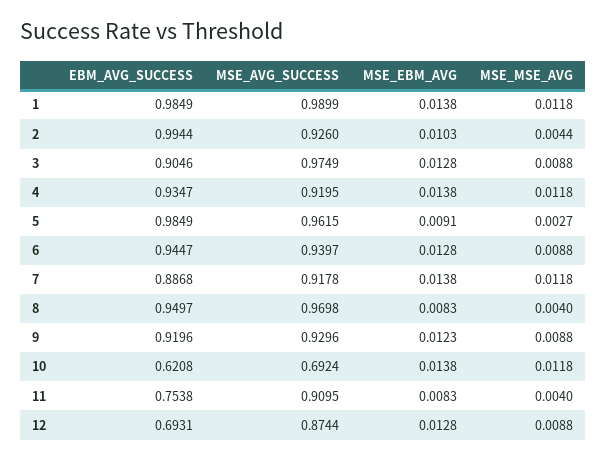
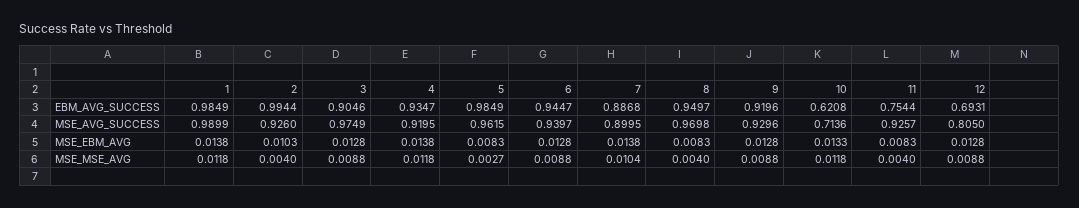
  {
    "EBM_AVG_SUCCESS": {
      "1": 0.9849,
      "2": 0.9944,
      "3": 0.9046,
      "4": 0.9347,
      "5": 0.9849,
      "6": 0.9447,
      "7": 0.8868,
      "8": 0.9497,
      "9": 0.9196,
      "10": 0.6208,
-     "11": 0.7538,
+     "11": 0.7544,
      "12": 0.6931
    },
    "MSE_AVG_SUCCESS": {
      "1": 0.9899,
      "2": 0.926,
      "3": 0.9749,
      "4": 0.9195,
      "5": 0.9615,
      "6": 0.9397,
-     "7": 0.9178,
+     "7": 0.8995,
      "8": 0.9698,
      "9": 0.9296,
-     "10": 0.6924,
+     "10": 0.7136,
-     "11": 0.9095,
+     "11": 0.9257,
-     "12": 0.8744
+     "12": 0.805
    },
    "MSE_EBM_AVG": {
      "1": 0.0138,
      "2": 0.0103,
      "3": 0.0128,
      "4": 0.0138,
-     "5": 0.0091,
+     "5": 0.0083,
      "6": 0.0128,
      "7": 0.0138,
      "8": 0.0083,
-     "9": 0.0123,
+     "9": 0.0128,
-     "10": 0.0138,
+     "10": 0.0133,
      "11": 0.0083,
      "12": 0.0128
    },
    "MSE_MSE_AVG": {
      "1": 0.0118,
-     "2": 0.0044,
+     "2": 0.004,
      "3": 0.0088,
      "4": 0.0118,
      "5": 0.0027,
      "6": 0.0088,
-     "7": 0.0118,
+     "7": 0.0104,
      "8": 0.004,
      "9": 0.0088,
      "10": 0.0118,
      "11": 0.004,
      "12": 0.0088
    }
  }

